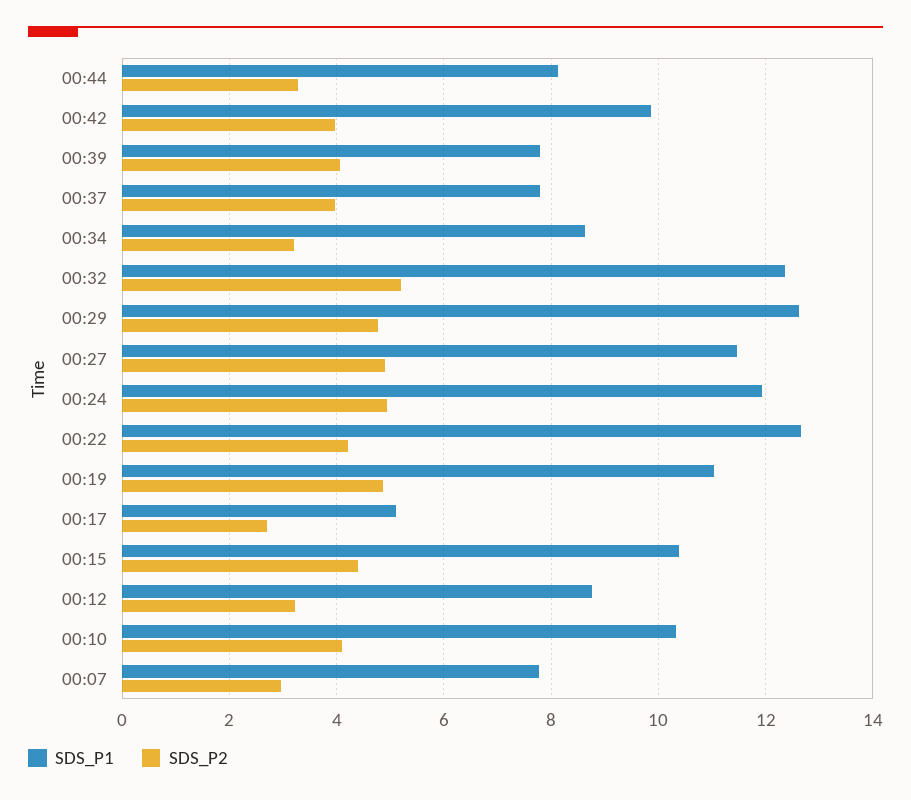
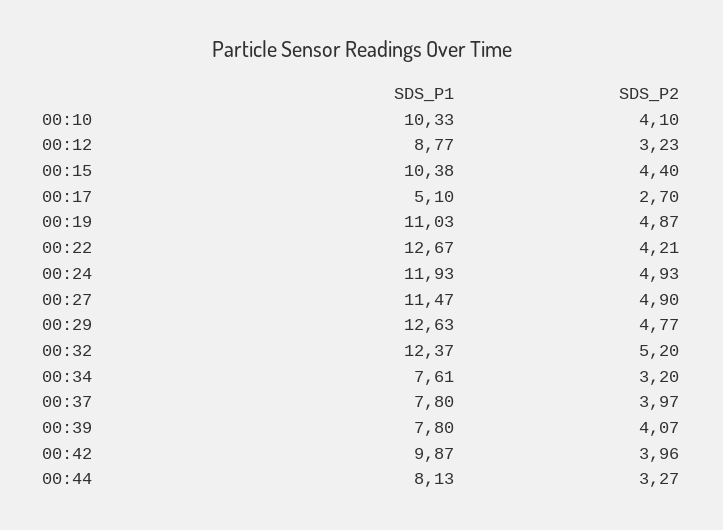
  {
    "SDS_P1": {
      "00:44": 8.13,
      "00:42": 9.87,
      "00:39": 7.8,
      "00:37": 7.8,
-     "00:34": 8.6,
+     "00:34": 7.61,
      "00:32": 12.37,
      "00:29": 12.63,
      "00:27": 11.47,
      "00:24": 11.93,
      "00:22": 12.67,
      "00:19": 11.03,
      "00:17": 5.1,
      "00:15": 10.38,
      "00:12": 8.77,
-     "00:10": 10.33,
+     "00:10": 10.33
-     "00:07": 7.8
    },
    "SDS_P2": {
      "00:44": 3.27,
      "00:42": 3.96,
      "00:39": 4.07,
      "00:37": 3.97,
      "00:34": 3.2,
      "00:32": 5.2,
      "00:29": 4.77,
      "00:27": 4.9,
      "00:24": 4.93,
      "00:22": 4.21,
      "00:19": 4.87,
      "00:17": 2.7,
      "00:15": 4.4,
      "00:12": 3.23,
-     "00:10": 4.1,
+     "00:10": 4.1
-     "00:07": 3
    }
  }

